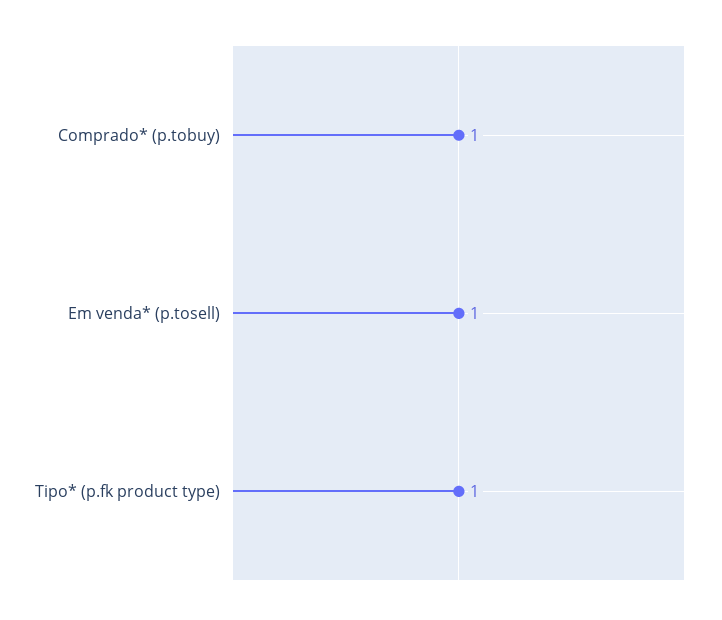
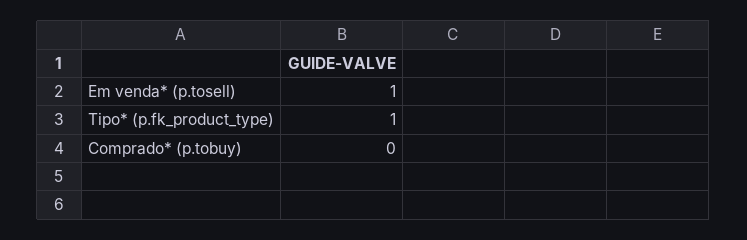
  {
-   "Comprado* (p.tobuy)": 1,
+   "Comprado* (p.tobuy)": 0,
    "Em venda* (p.tosell)": 1,
    "Tipo* (p.fk product type)": 1
  }

